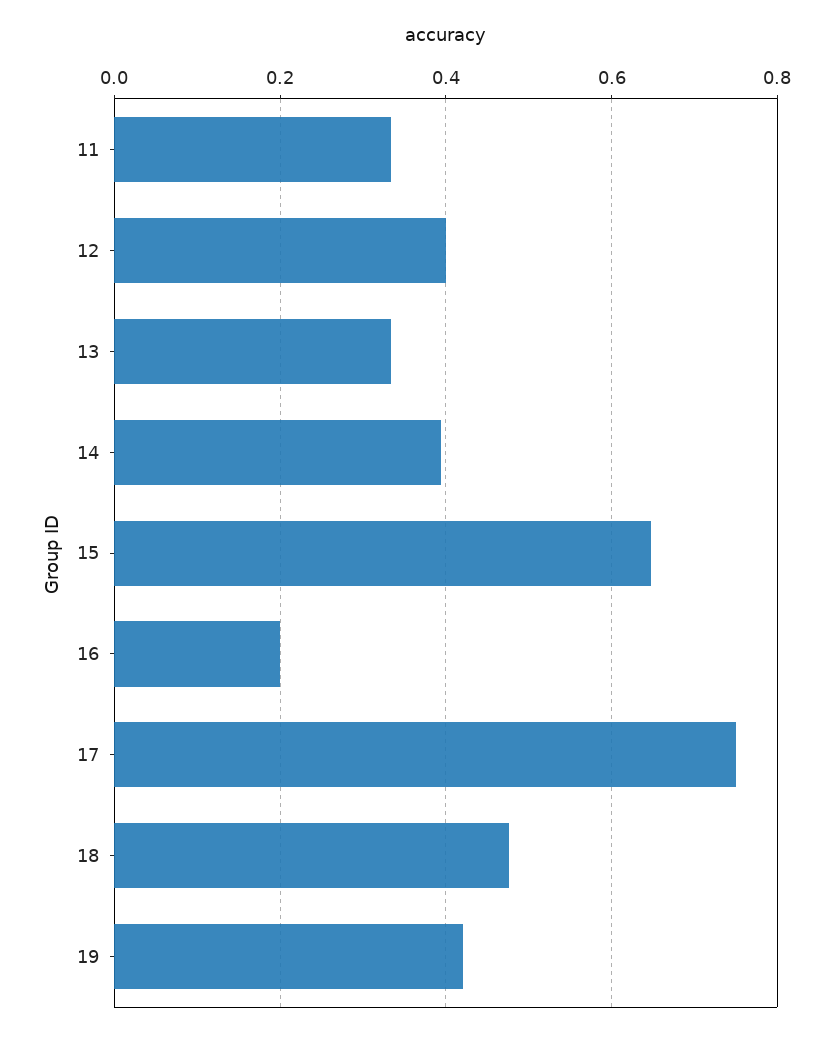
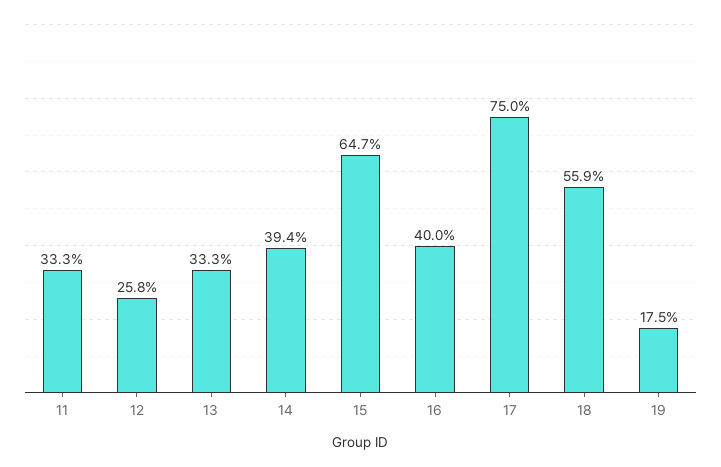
  {
    "11": 0.333,
-   "12": 0.4,
+   "12": 0.258,
    "13": 0.333,
    "14": 0.394,
    "15": 0.647,
-   "16": 0.2,
+   "16": 0.4,
    "17": 0.75,
-   "18": 0.48,
+   "18": 0.559,
-   "19": 0.42
+   "19": 0.175
  }

